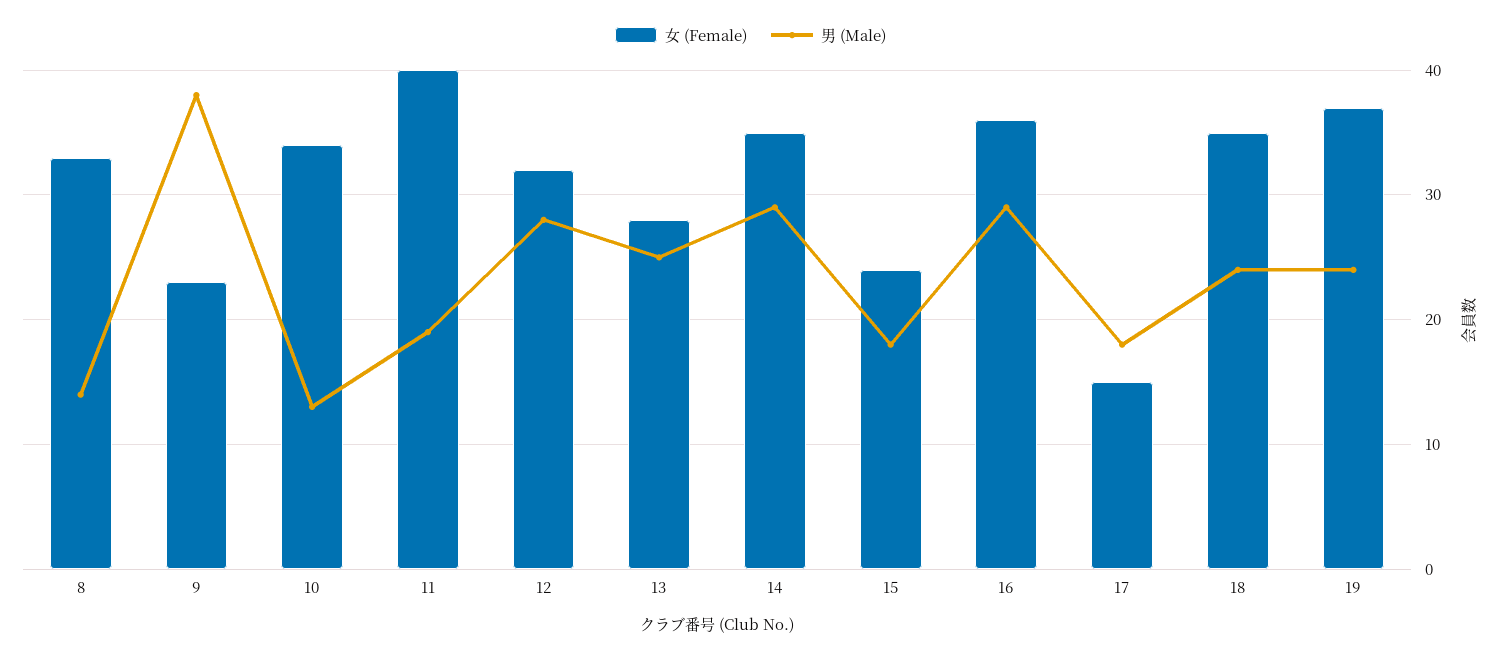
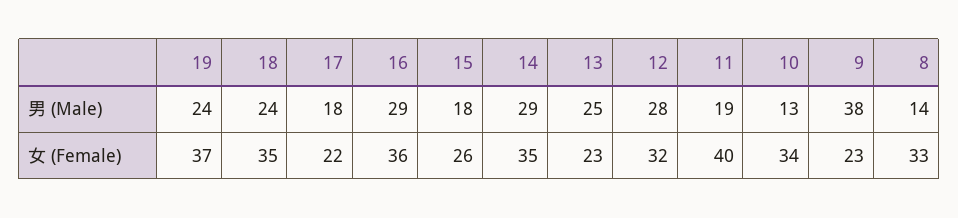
  {
    "女 (Female)": {
      "8": 33,
      "9": 23,
      "10": 34,
      "11": 40,
      "12": 32,
-     "13": 28,
+     "13": 23,
      "14": 35,
-     "15": 24,
+     "15": 26,
      "16": 36,
-     "17": 15,
+     "17": 22,
      "18": 35,
      "19": 37
    },
    "男 (Male)": {
      "8": 14,
      "9": 38,
      "10": 13,
      "11": 19,
      "12": 28,
      "13": 25,
      "14": 29,
      "15": 18,
      "16": 29,
      "17": 18,
      "18": 24,
      "19": 24
    }
  }

